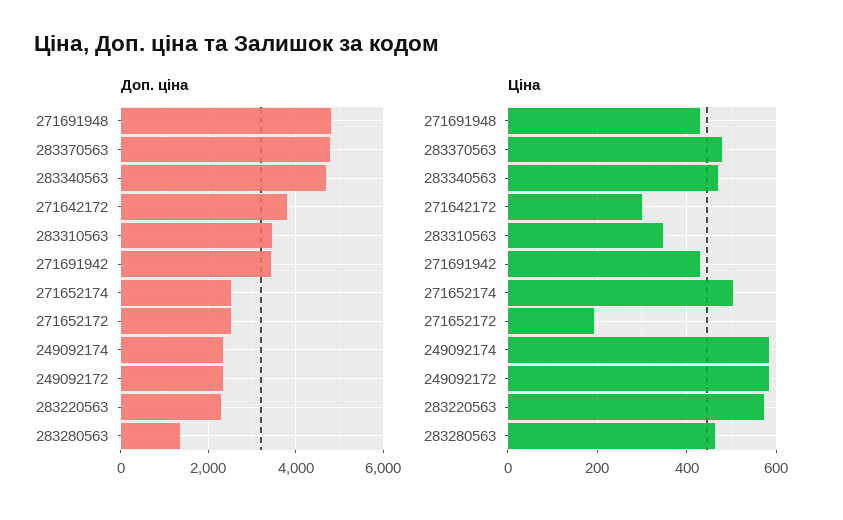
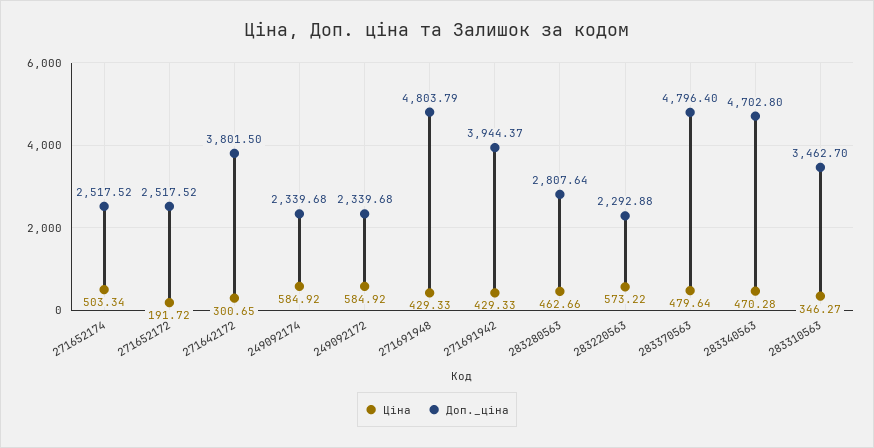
  {
    "Доп. ціна": {
      "271691948": 4803.79,
      "283370563": 4796.4,
      "283340563": 4702.8,
      "271642172": 3801.5,
      "283310563": 3462.7,
-     "271691942": 3400,
+     "271691942": 3944.37,
      "271652174": 2517.52,
      "271652172": 2517.52,
      "249092174": 2339.68,
      "249092172": 2339.68,
      "283220563": 2292.88,
-     "283280563": 1400
+     "283280563": 2807.64
    },
    "Ціна": {
      "271691948": 429.33,
      "283370563": 479.64,
      "283340563": 470.28,
      "271642172": 300.65,
      "283310563": 346.27,
      "271691942": 429.33,
      "271652174": 503.34,
      "271652172": 191.72,
      "249092174": 584.92,
      "249092172": 584.92,
      "283220563": 573.22,
      "283280563": 462.66
    }
  }

